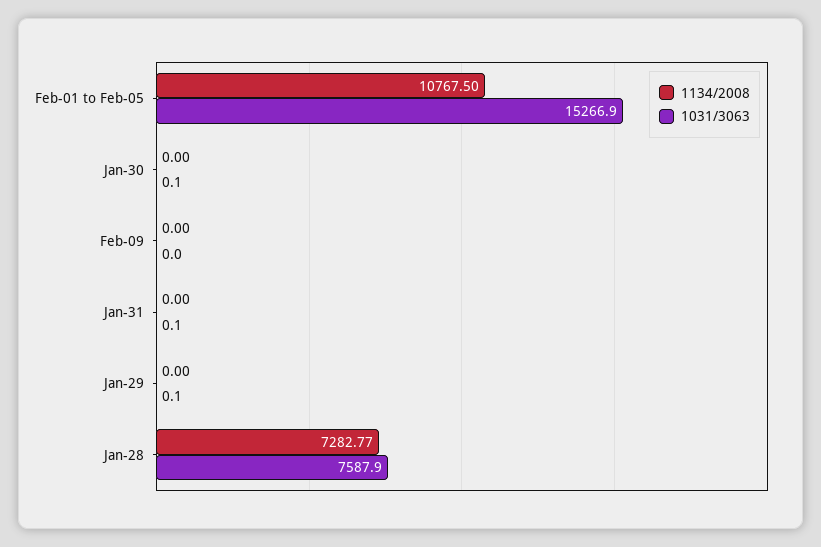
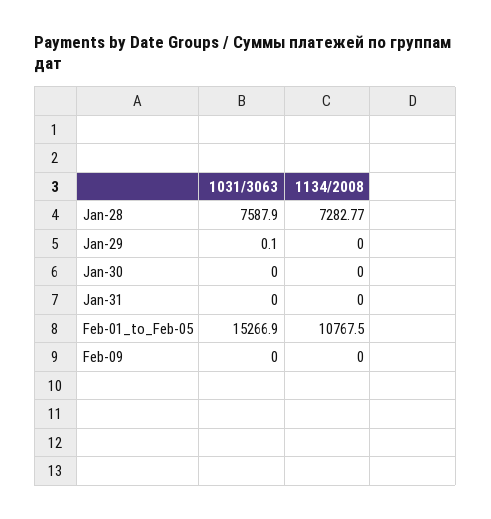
  {
    "1134/2008": {
      "Feb-01 to Feb-05": 10767.5,
      "Jan-30": 0,
      "Feb-09": 0,
      "Jan-31": 0,
      "Jan-29": 0,
      "Jan-28": 7282.77
    },
    "1031/3063": {
      "Feb-01 to Feb-05": 15266.9,
-     "Jan-30": 0.1,
+     "Jan-30": 0,
      "Feb-09": 0,
-     "Jan-31": 0.1,
+     "Jan-31": 0,
      "Jan-29": 0.1,
      "Jan-28": 7587.9
    }
  }

